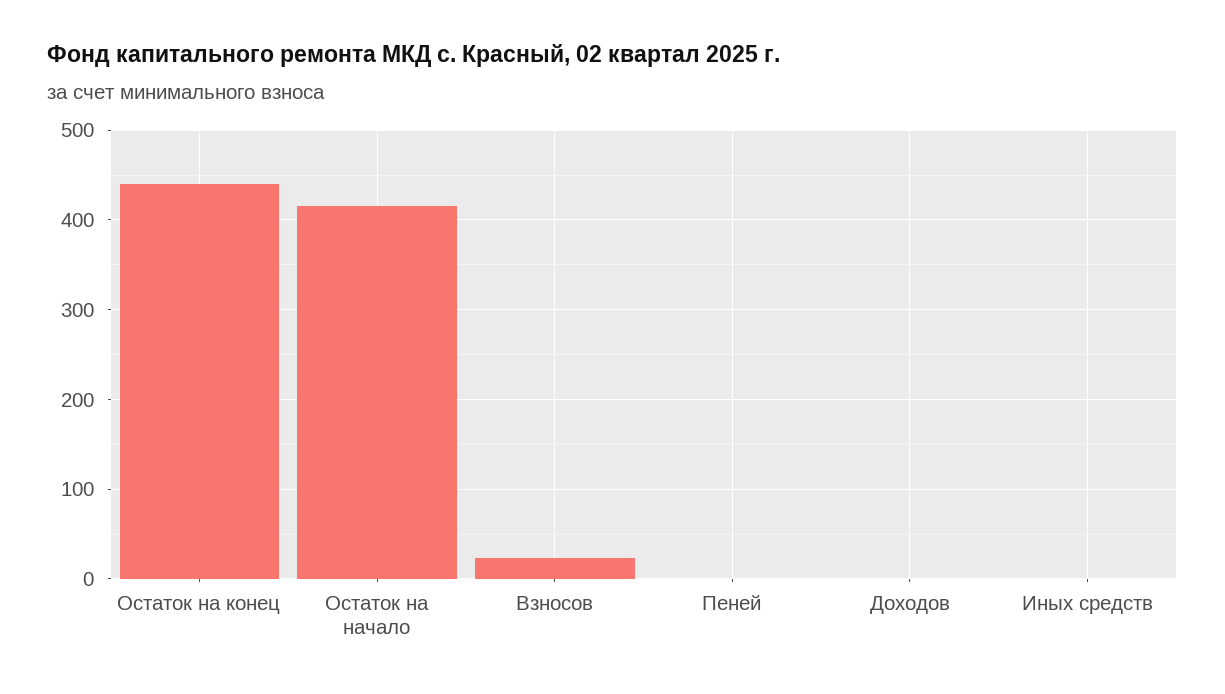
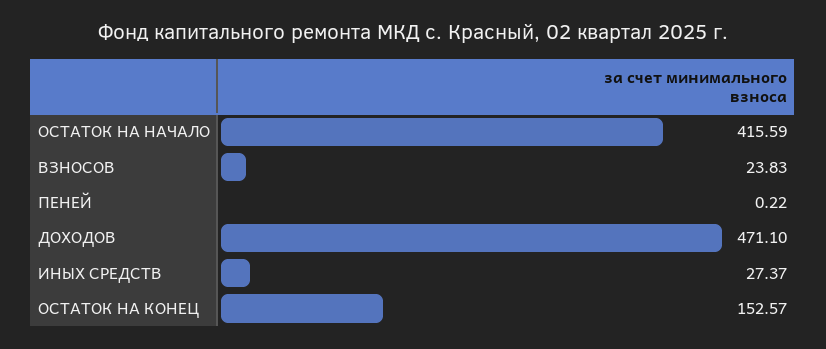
  {
-   "Остаток на конец": 440,
+   "Остаток на конец": 152.57,
    "Остаток на начало": 415.59,
    "Взносов": 23.83,
    "Пеней": 0.22,
-   "Доходов": 0,
+   "Доходов": 471.1,
-   "Иных средств": 0
+   "Иных средств": 27.37
  }

